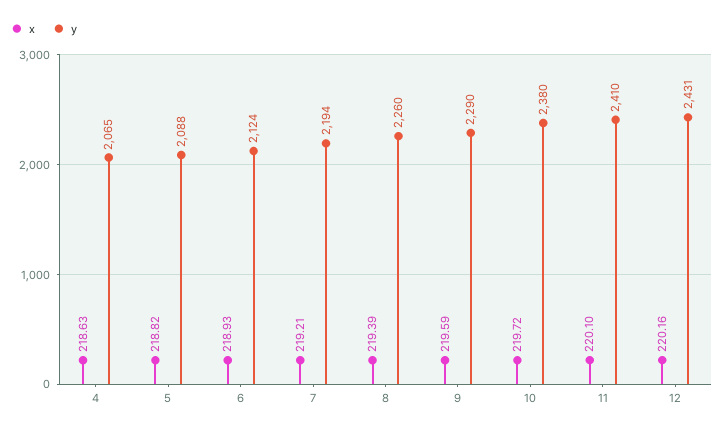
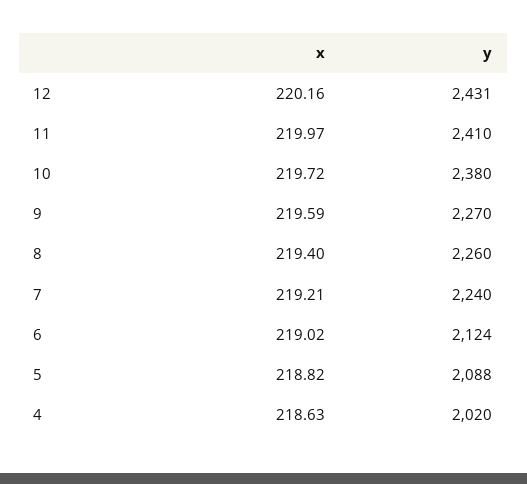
  {
    "x": {
      "4": 218.63,
      "5": 218.82,
-     "6": 218.93,
+     "6": 219.02,
      "7": 219.21,
-     "8": 219.39,
+     "8": 219.4,
      "9": 219.59,
      "10": 219.72,
-     "11": 220.1,
+     "11": 219.97,
      "12": 220.16
    },
    "y": {
-     "4": 2065,
+     "4": 2020,
      "5": 2088,
      "6": 2124,
-     "7": 2194,
+     "7": 2240,
      "8": 2260,
-     "9": 2290,
+     "9": 2270,
      "10": 2380,
      "11": 2410,
      "12": 2431
    }
  }

